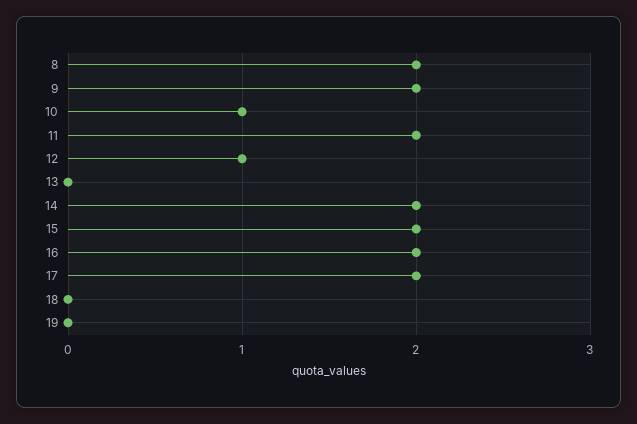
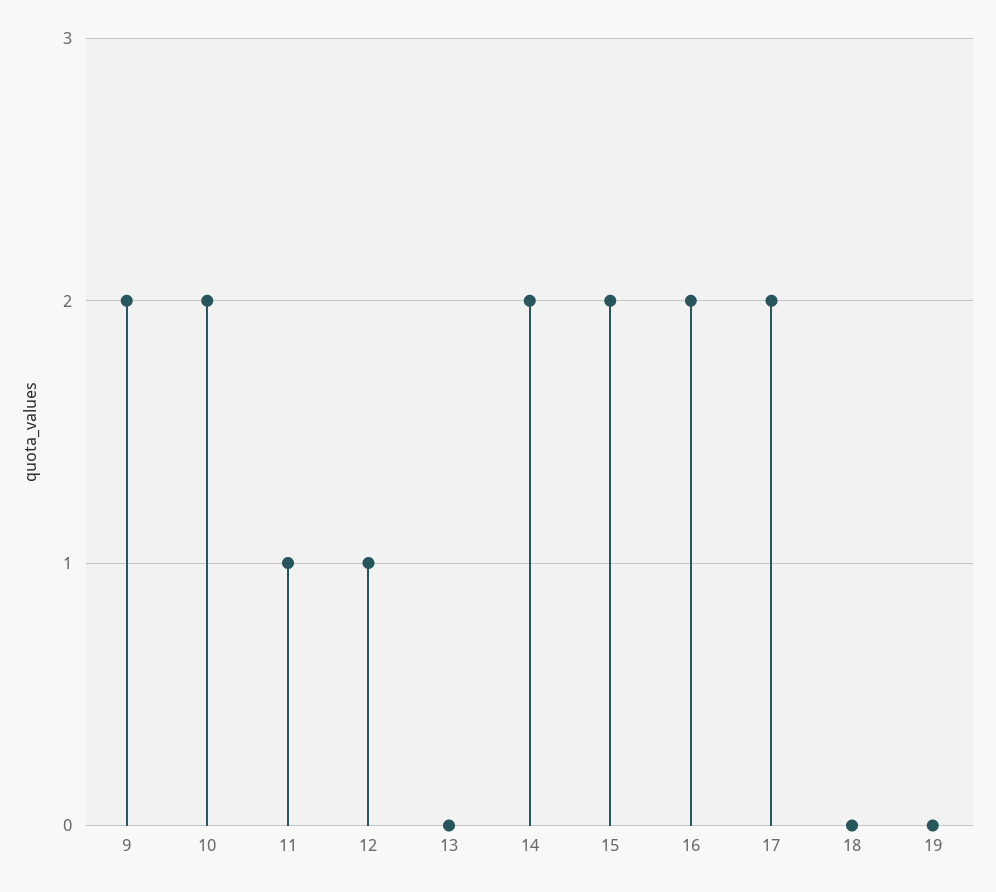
  {
-   "8": 2,
    "9": 2,
-   "10": 1,
+   "10": 2,
-   "11": 2,
+   "11": 1,
    "12": 1,
    "13": 0,
    "14": 2,
    "15": 2,
    "16": 2,
    "17": 2,
    "18": 0,
    "19": 0
  }

